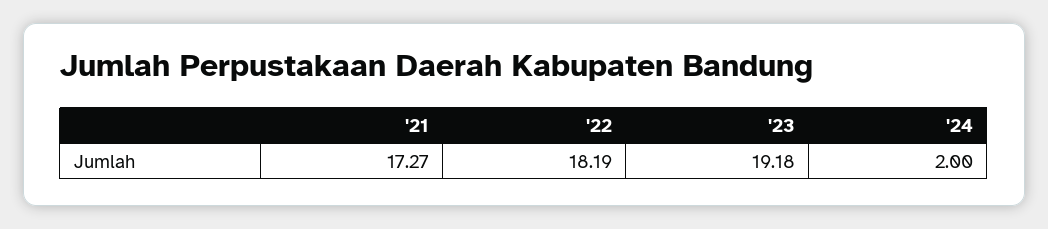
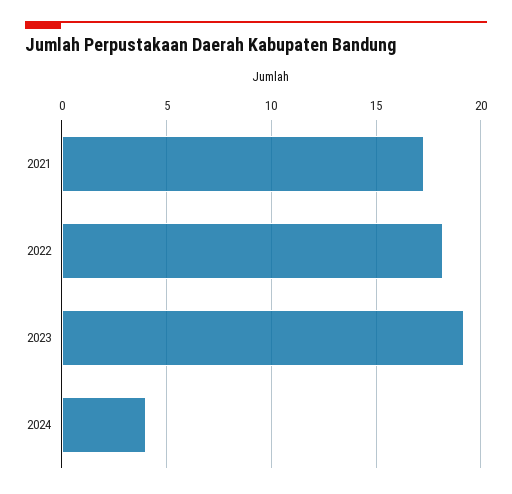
  {
    "'21": 17.27,
    "'22": 18.19,
    "'23": 19.18,
-   "'24": 2
+   "'24": 4
  }

